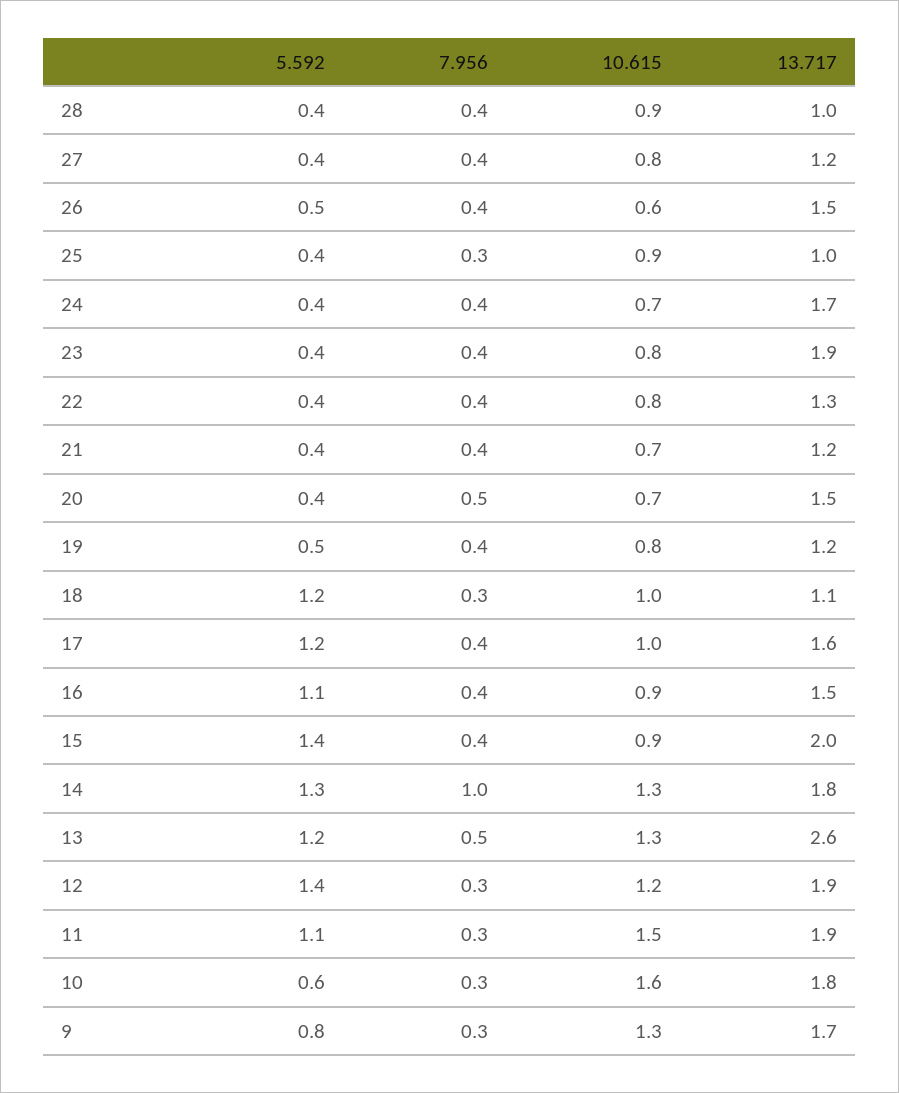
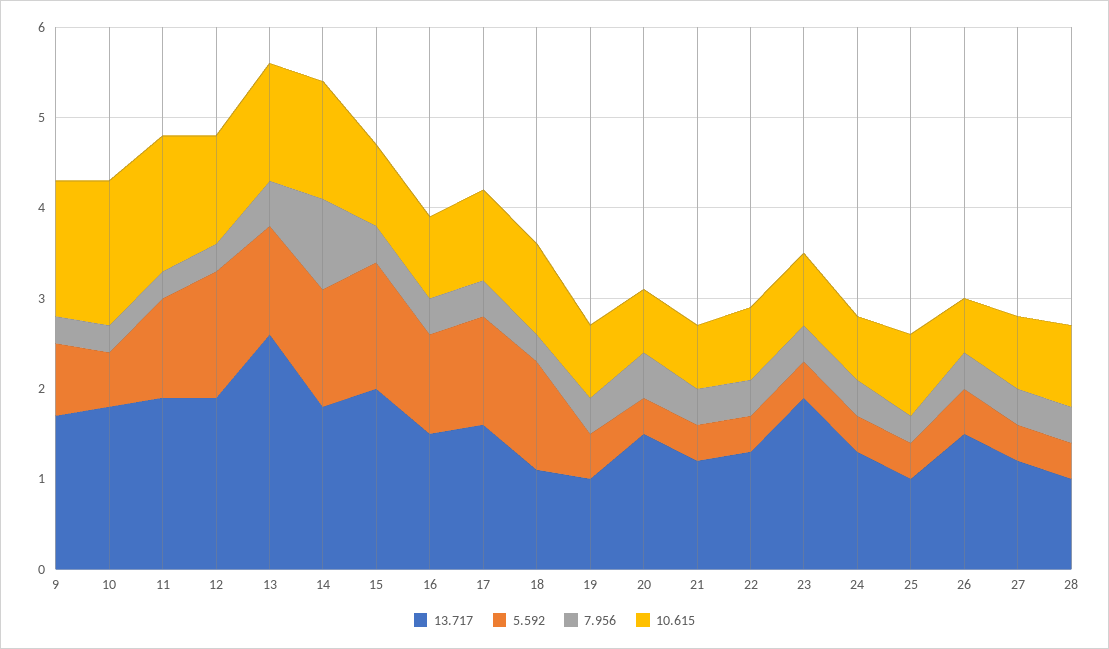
  {
    "5.592": {
      "28": 0.4,
      "27": 0.4,
      "26": 0.5,
      "25": 0.4,
      "24": 0.4,
      "23": 0.4,
      "22": 0.4,
      "21": 0.4,
      "20": 0.4,
      "19": 0.5,
      "18": 1.2,
      "17": 1.2,
      "16": 1.1,
      "15": 1.4,
      "14": 1.3,
      "13": 1.2,
      "12": 1.4,
      "11": 1.1,
      "10": 0.6,
      "9": 0.8
    },
    "7.956": {
      "28": 0.4,
      "27": 0.4,
      "26": 0.4,
      "25": 0.3,
      "24": 0.4,
      "23": 0.4,
      "22": 0.4,
      "21": 0.4,
      "20": 0.5,
      "19": 0.4,
      "18": 0.3,
      "17": 0.4,
      "16": 0.4,
      "15": 0.4,
      "14": 1,
      "13": 0.5,
      "12": 0.3,
      "11": 0.3,
      "10": 0.3,
      "9": 0.3
    },
    "10.615": {
      "28": 0.9,
      "27": 0.8,
      "26": 0.6,
      "25": 0.9,
      "24": 0.7,
      "23": 0.8,
      "22": 0.8,
      "21": 0.7,
      "20": 0.7,
      "19": 0.8,
      "18": 1,
      "17": 1,
      "16": 0.9,
      "15": 0.9,
      "14": 1.3,
      "13": 1.3,
      "12": 1.2,
      "11": 1.5,
      "10": 1.6,
-     "9": 1.3
+     "9": 1.5
    },
    "13.717": {
      "28": 1,
      "27": 1.2,
      "26": 1.5,
      "25": 1,
-     "24": 1.7,
+     "24": 1.3,
      "23": 1.9,
      "22": 1.3,
      "21": 1.2,
      "20": 1.5,
-     "19": 1.2,
+     "19": 1,
      "18": 1.1,
      "17": 1.6,
      "16": 1.5,
      "15": 2,
      "14": 1.8,
      "13": 2.6,
      "12": 1.9,
      "11": 1.9,
      "10": 1.8,
      "9": 1.7
    }
  }

